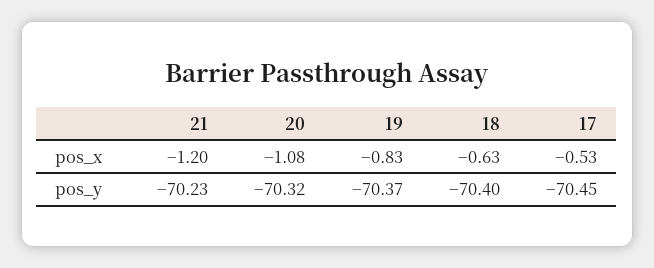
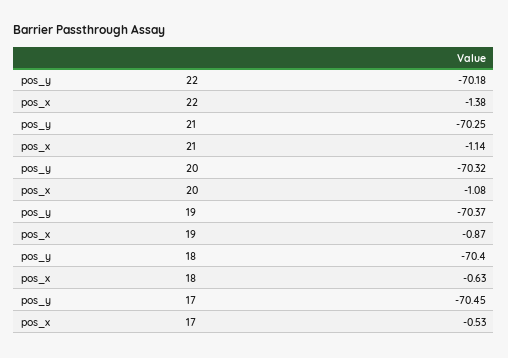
  {
    "21": {
-     "pos_x": -1.2,
+     "pos_x": -1.14,
-     "pos_y": -70.23
+     "pos_y": -70.25
    },
    "20": {
      "pos_x": -1.08,
      "pos_y": -70.32
    },
    "19": {
-     "pos_x": -0.83,
+     "pos_x": -0.87,
      "pos_y": -70.37
    },
    "18": {
      "pos_x": -0.63,
      "pos_y": -70.4
    },
    "17": {
      "pos_x": -0.53,
      "pos_y": -70.45
-   }
+   },
+   "22": {
+     "pos_y": -70.18,
+     "pos_x": -1.38
+   }
  }

